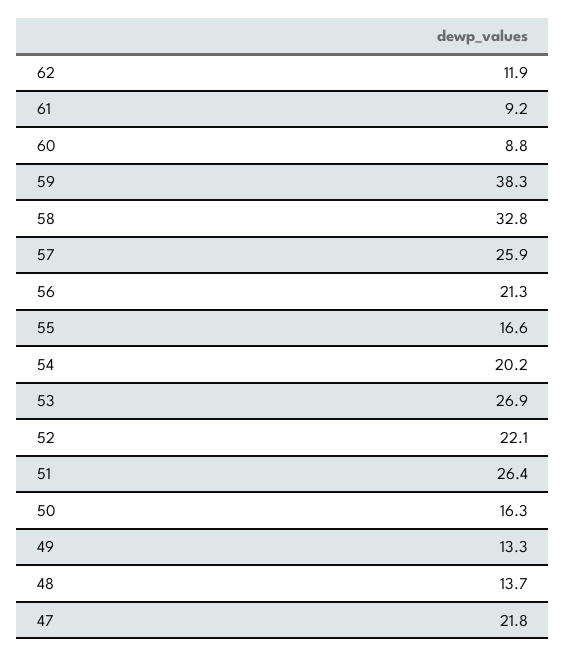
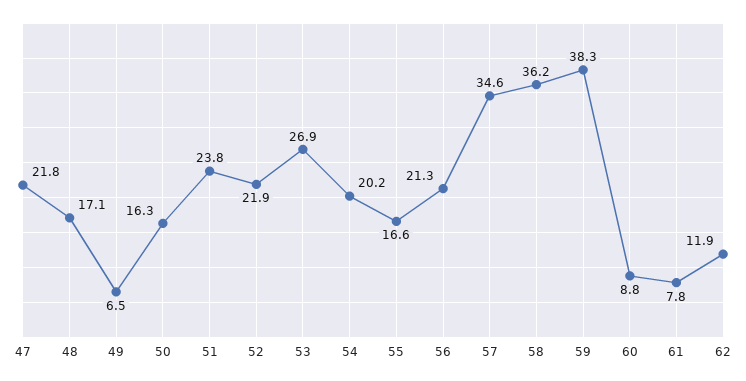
  {
    "62": 11.9,
-   "61": 9.2,
+   "61": 7.8,
    "60": 8.8,
    "59": 38.3,
-   "58": 32.8,
+   "58": 36.2,
-   "57": 25.9,
+   "57": 34.6,
    "56": 21.3,
    "55": 16.6,
    "54": 20.2,
    "53": 26.9,
-   "52": 22.1,
+   "52": 21.9,
-   "51": 26.4,
+   "51": 23.8,
    "50": 16.3,
-   "49": 13.3,
+   "49": 6.5,
-   "48": 13.7,
+   "48": 17.1,
    "47": 21.8
  }

